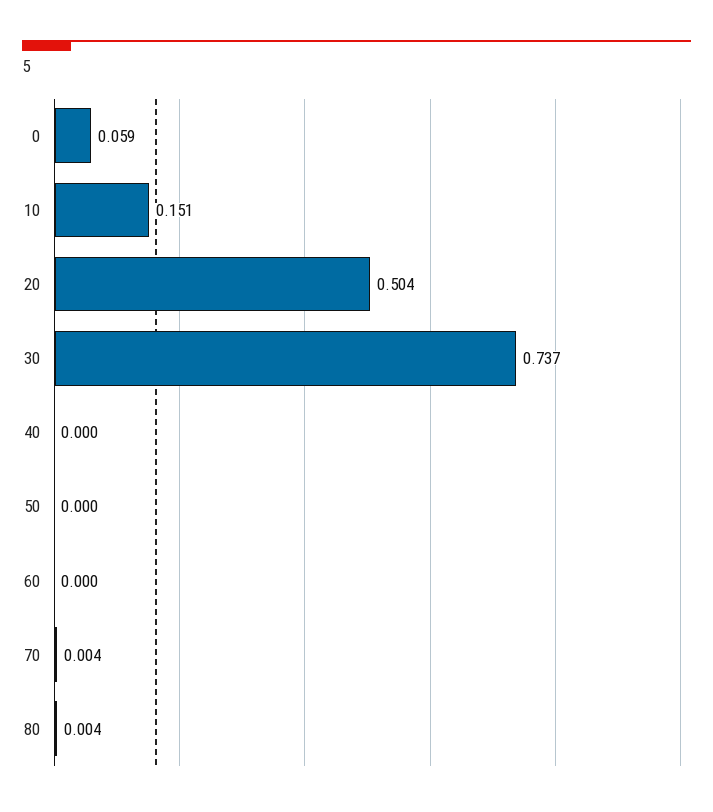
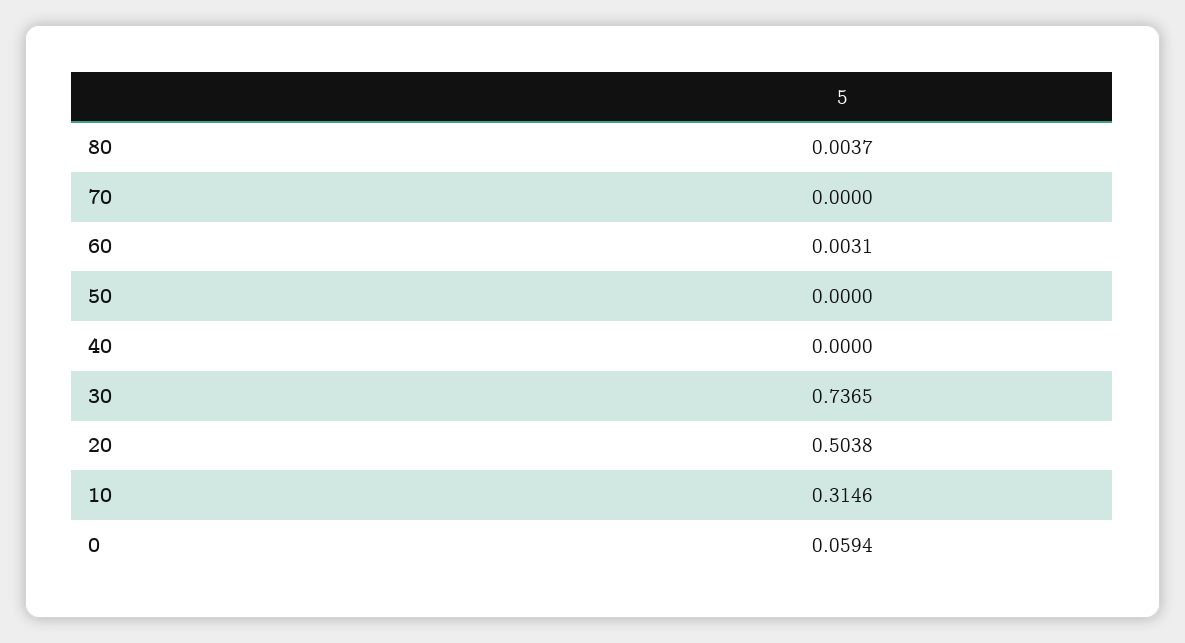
  {
    "0": 0.0594,
-   "10": 0.151,
+   "10": 0.3146,
    "20": 0.5038,
    "30": 0.7365,
    "40": 0,
    "50": 0,
-   "60": 0,
+   "60": 0.0031,
-   "70": 0.004,
+   "70": 0,
    "80": 0.0037
  }

